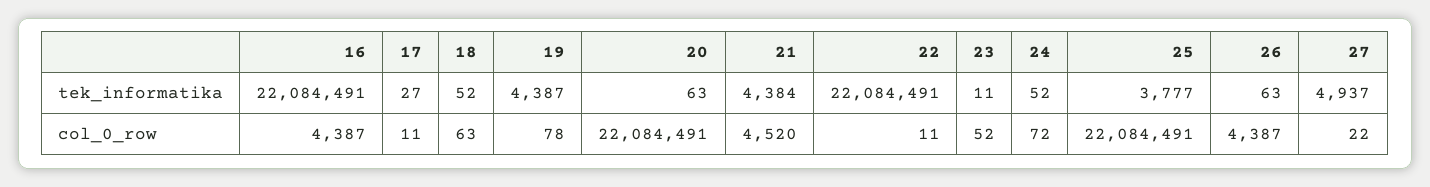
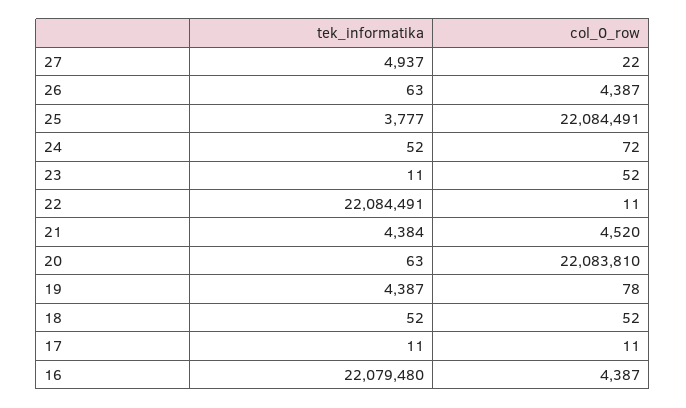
  {
    "16": {
-     "tek_informatika": 22084491,
+     "tek_informatika": 22079480,
      "col_0_row": 4387
    },
    "17": {
-     "tek_informatika": 27,
+     "tek_informatika": 11,
      "col_0_row": 11
    },
    "18": {
      "tek_informatika": 52,
-     "col_0_row": 63
+     "col_0_row": 52
    },
    "19": {
      "tek_informatika": 4387,
      "col_0_row": 78
    },
    "20": {
      "tek_informatika": 63,
-     "col_0_row": 22084491
+     "col_0_row": 22083810
    },
    "21": {
      "tek_informatika": 4384,
      "col_0_row": 4520
    },
    "22": {
      "tek_informatika": 22084491,
      "col_0_row": 11
    },
    "23": {
      "tek_informatika": 11,
      "col_0_row": 52
    },
    "24": {
      "tek_informatika": 52,
      "col_0_row": 72
    },
    "25": {
      "tek_informatika": 3777,
      "col_0_row": 22084491
    },
    "26": {
      "tek_informatika": 63,
      "col_0_row": 4387
    },
    "27": {
      "tek_informatika": 4937,
      "col_0_row": 22
    }
  }

